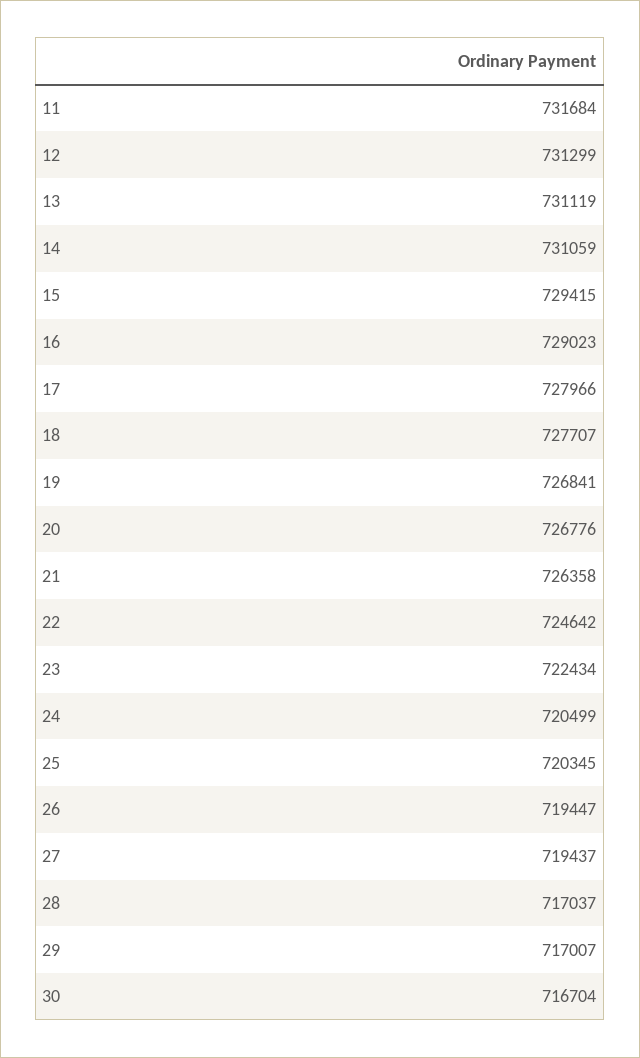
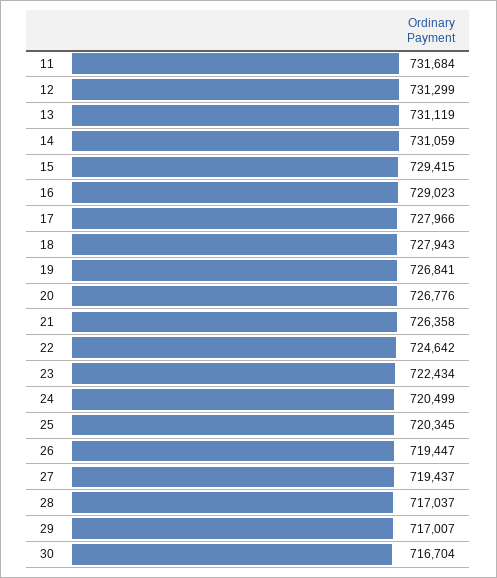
  {
    "11": 731684,
    "12": 731299,
    "13": 731119,
    "14": 731059,
    "15": 729415,
    "16": 729023,
    "17": 727966,
-   "18": 727707,
+   "18": 727943,
    "19": 726841,
    "20": 726776,
    "21": 726358,
    "22": 724642,
    "23": 722434,
    "24": 720499,
    "25": 720345,
    "26": 719447,
    "27": 719437,
    "28": 717037,
    "29": 717007,
    "30": 716704
  }

